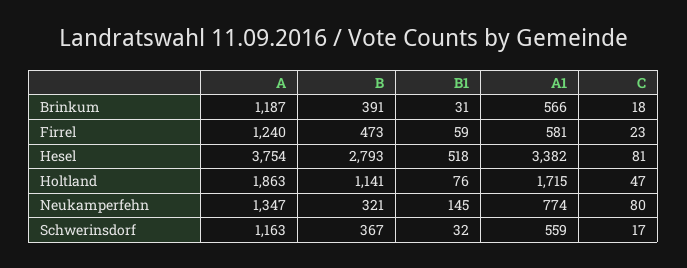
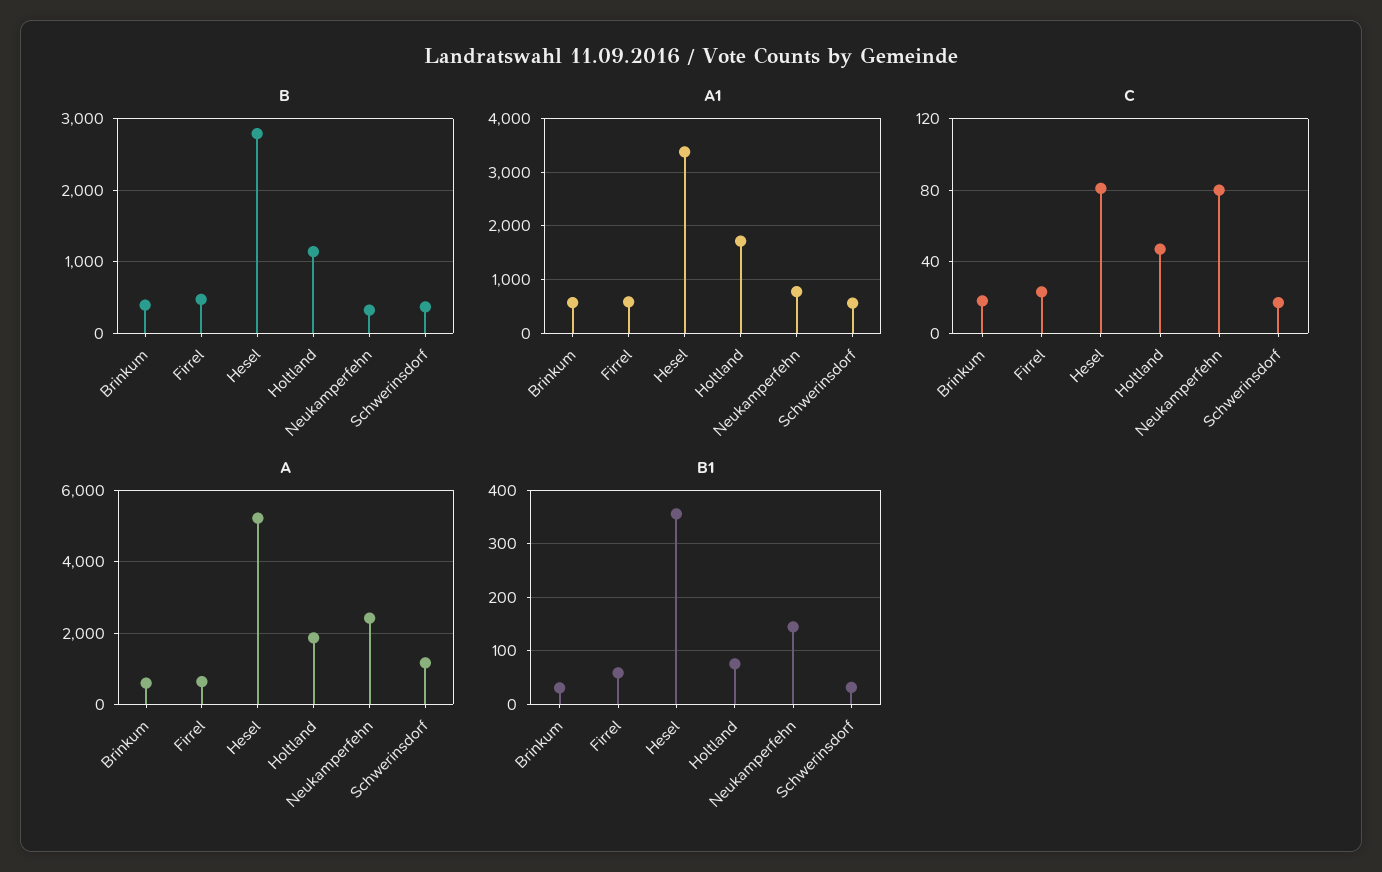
  {
    "A": {
-     "Brinkum": 1187,
+     "Brinkum": 600,
-     "Firrel": 1240,
+     "Firrel": 600,
-     "Hesel": 3754,
+     "Hesel": 5200,
      "Holtland": 1863,
-     "Neukamperfehn": 1347,
+     "Neukamperfehn": 2400,
      "Schwerinsdorf": 1163
    },
    "B": {
      "Brinkum": 391,
      "Firrel": 473,
      "Hesel": 2793,
      "Holtland": 1141,
      "Neukamperfehn": 321,
      "Schwerinsdorf": 367
    },
    "B1": {
      "Brinkum": 31,
      "Firrel": 59,
-     "Hesel": 518,
+     "Hesel": 360,
      "Holtland": 76,
      "Neukamperfehn": 145,
      "Schwerinsdorf": 32
    },
    "A1": {
      "Brinkum": 566,
      "Firrel": 581,
      "Hesel": 3382,
      "Holtland": 1715,
      "Neukamperfehn": 774,
      "Schwerinsdorf": 559
    },
    "C": {
      "Brinkum": 18,
      "Firrel": 23,
      "Hesel": 81,
      "Holtland": 47,
      "Neukamperfehn": 80,
      "Schwerinsdorf": 17
    }
  }

